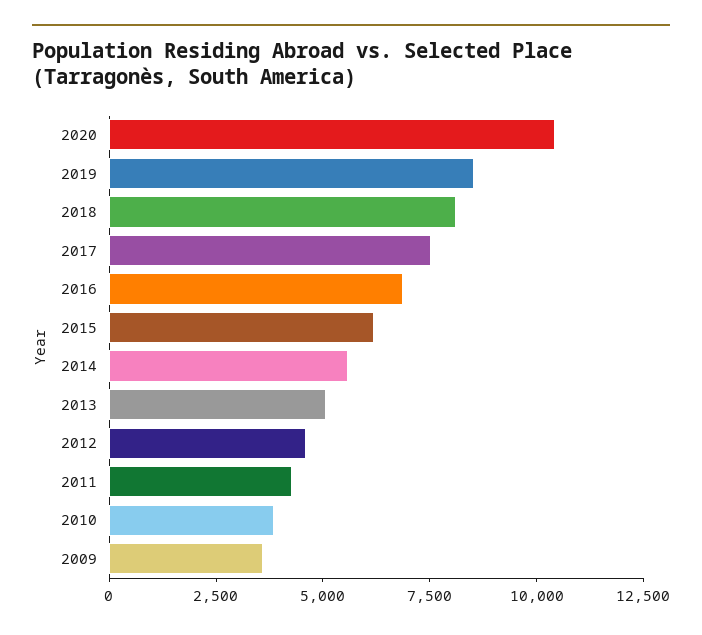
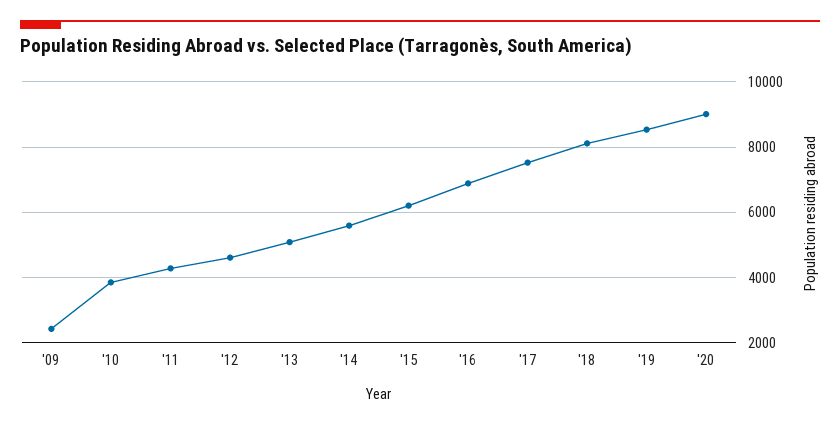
  {
-   "2020": 10500,
+   "2020": 9000,
    "2019": 8600,
    "2018": 8200,
    "2017": 7600,
    "2016": 6800,
    "2015": 6200,
    "2014": 5600,
    "2013": 5000,
    "2012": 4600,
    "2011": 4200,
    "2010": 3800,
-   "2009": 3500
+   "2009": 2400
  }

